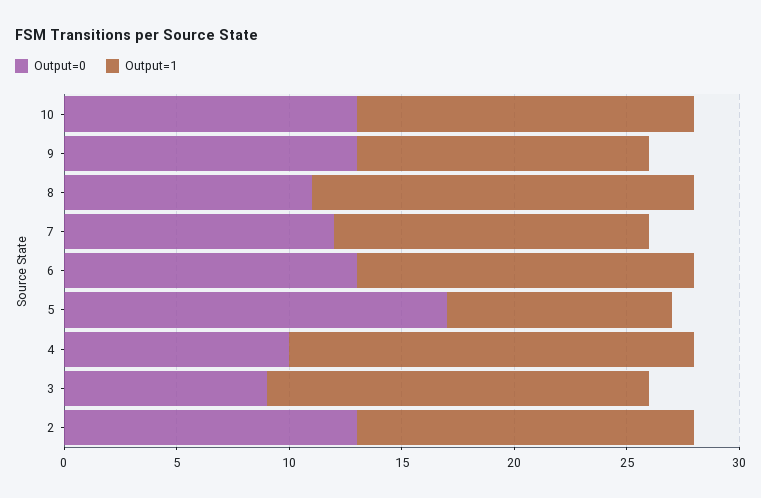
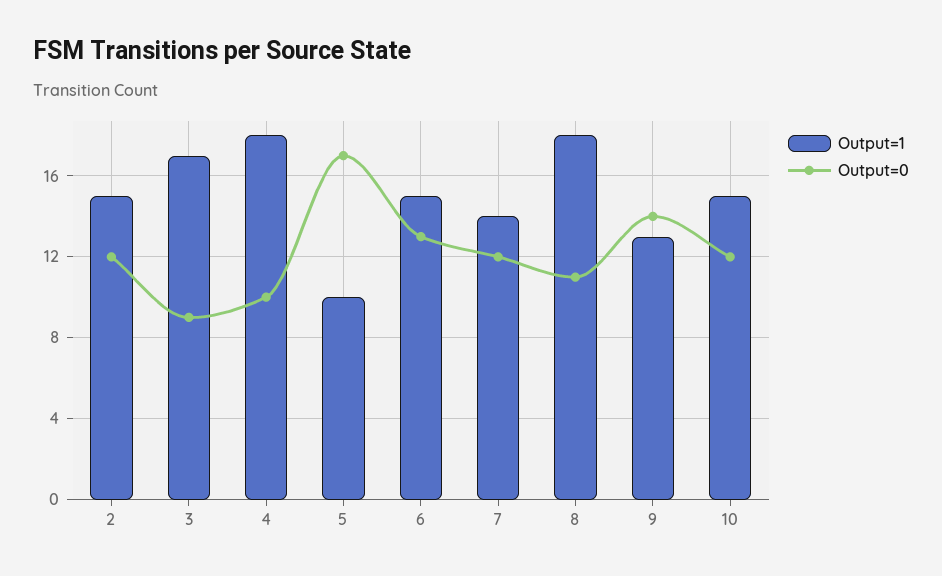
  {
    "Output=0": {
-     "10": 13,
+     "10": 12,
-     "9": 13,
+     "9": 14,
      "8": 11,
      "7": 12,
      "6": 13,
      "5": 17,
      "4": 10,
      "3": 9,
-     "2": 13
+     "2": 12
    },
    "Output=1": {
      "10": 15,
      "9": 13,
-     "8": 17,
+     "8": 18,
      "7": 14,
      "6": 15,
      "5": 10,
      "4": 18,
      "3": 17,
      "2": 15
    }
  }

